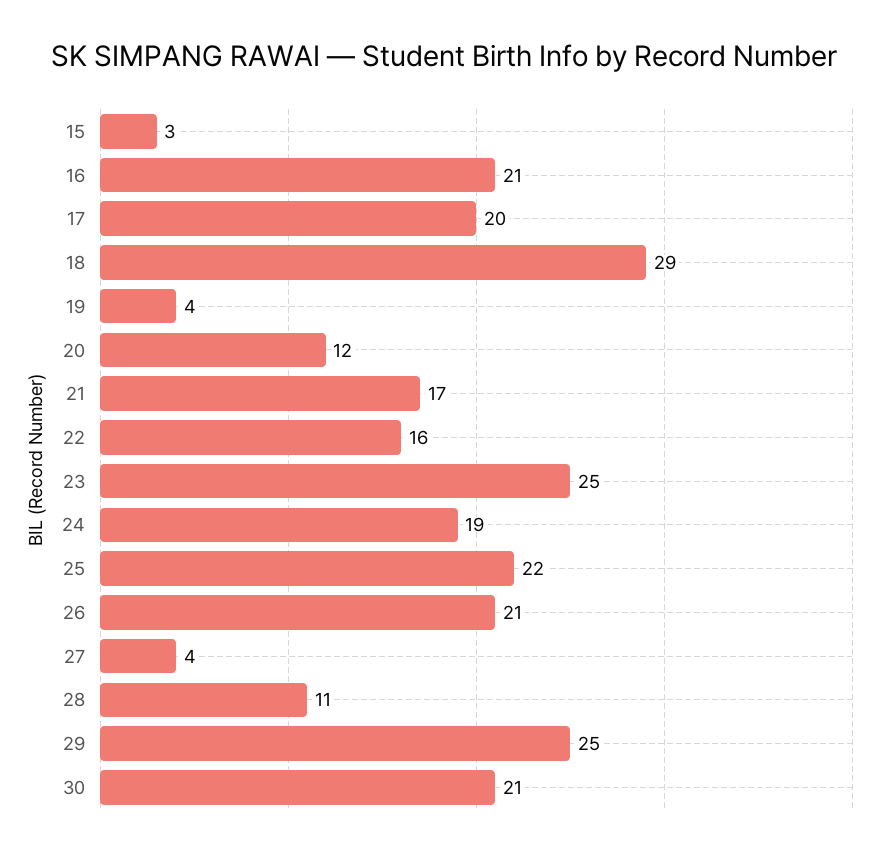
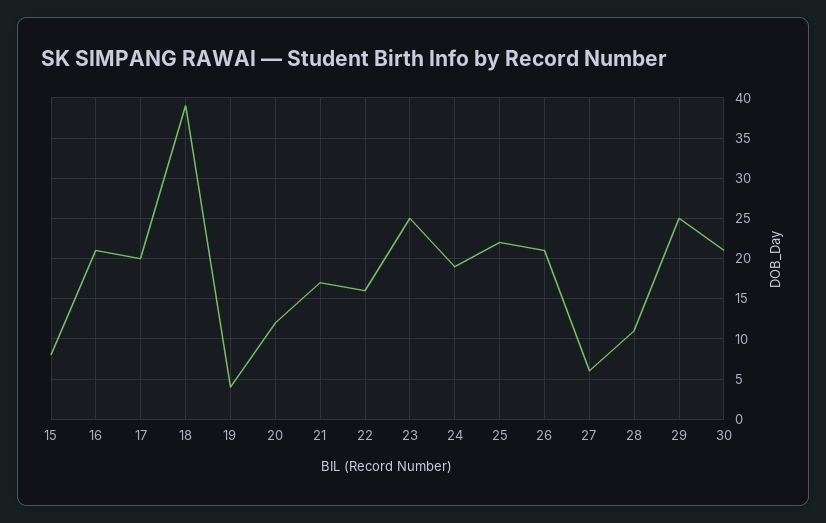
  {
-   "15": 3,
+   "15": 8,
    "16": 21,
    "17": 20,
-   "18": 29,
+   "18": 39,
    "19": 4,
    "20": 12,
    "21": 17,
    "22": 16,
    "23": 25,
    "24": 19,
    "25": 22,
    "26": 21,
-   "27": 4,
+   "27": 6,
    "28": 11,
    "29": 25,
    "30": 21
  }

